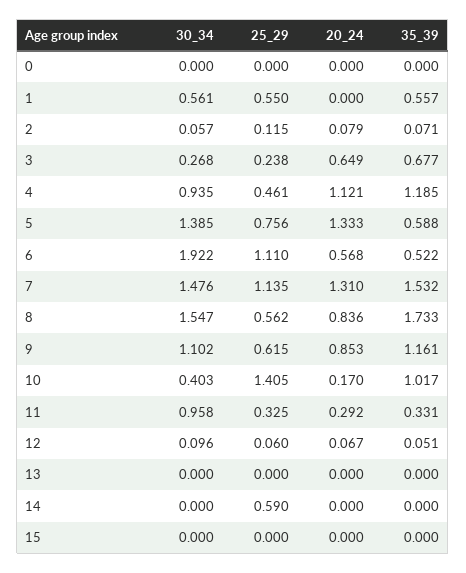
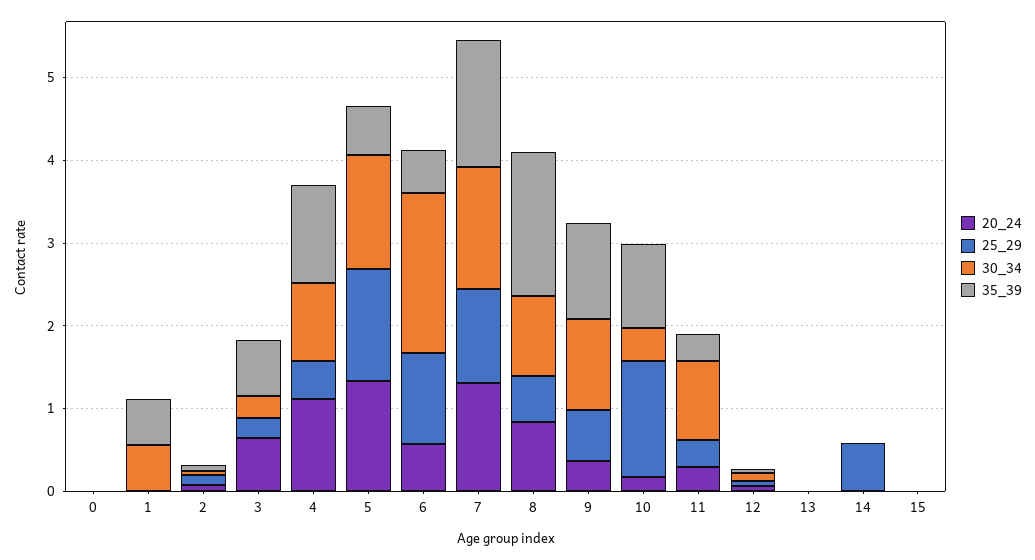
  {
    "30_34": {
      "0": 0,
      "1": 0.561,
      "2": 0.057,
      "3": 0.268,
      "4": 0.935,
      "5": 1.385,
      "6": 1.922,
      "7": 1.476,
-     "8": 1.547,
+     "8": 1,
      "9": 1.102,
      "10": 0.403,
      "11": 0.958,
      "12": 0.096,
      "13": 0,
      "14": 0,
      "15": 0
    },
    "25_29": {
      "0": 0,
-     "1": 0.55,
+     "1": 0,
      "2": 0.115,
      "3": 0.238,
      "4": 0.461,
-     "5": 0.756,
+     "5": 1.4,
      "6": 1.11,
      "7": 1.135,
      "8": 0.562,
      "9": 0.615,
      "10": 1.405,
      "11": 0.325,
      "12": 0.06,
      "13": 0,
      "14": 0.59,
      "15": 0
    },
    "20_24": {
      "0": 0,
      "1": 0,
      "2": 0.079,
      "3": 0.649,
      "4": 1.121,
      "5": 1.333,
      "6": 0.568,
      "7": 1.31,
      "8": 0.836,
-     "9": 0.853,
+     "9": 0.4,
      "10": 0.17,
      "11": 0.292,
      "12": 0.067,
      "13": 0,
      "14": 0,
      "15": 0
    },
    "35_39": {
      "0": 0,
      "1": 0.557,
      "2": 0.071,
      "3": 0.677,
      "4": 1.185,
      "5": 0.588,
      "6": 0.522,
      "7": 1.532,
      "8": 1.733,
      "9": 1.161,
      "10": 1.017,
      "11": 0.331,
      "12": 0.051,
      "13": 0,
      "14": 0,
      "15": 0
    }
  }

